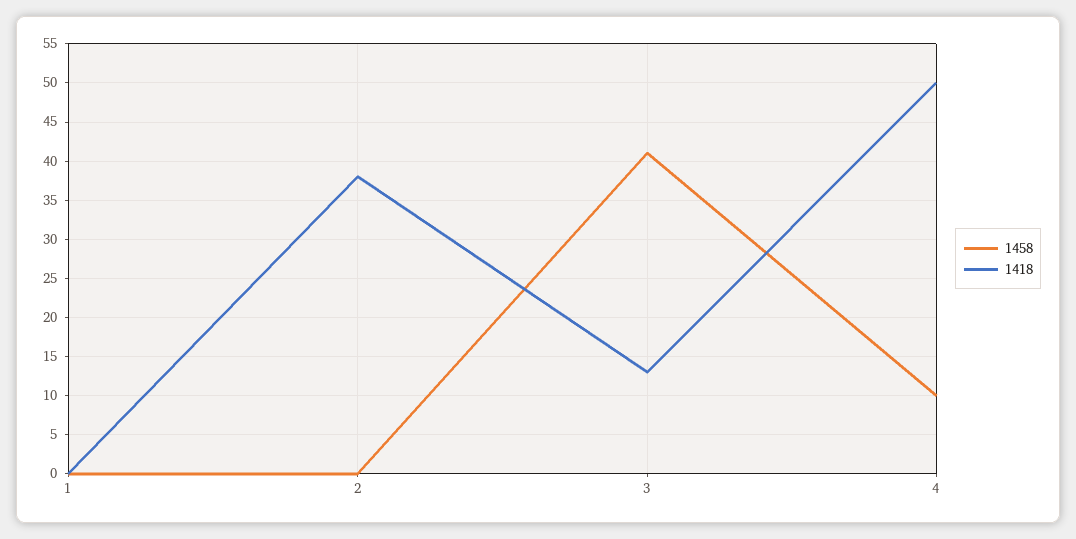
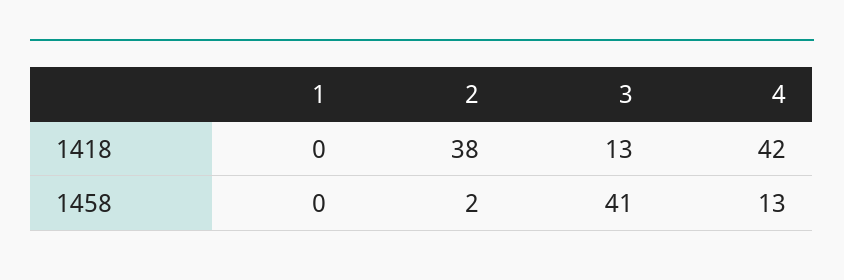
  {
    "1458": {
      "1": 0,
-     "2": 0,
+     "2": 2,
      "3": 41,
-     "4": 10
+     "4": 13
    },
    "1418": {
      "1": 0,
      "2": 38,
      "3": 13,
-     "4": 50
+     "4": 42
    }
  }

